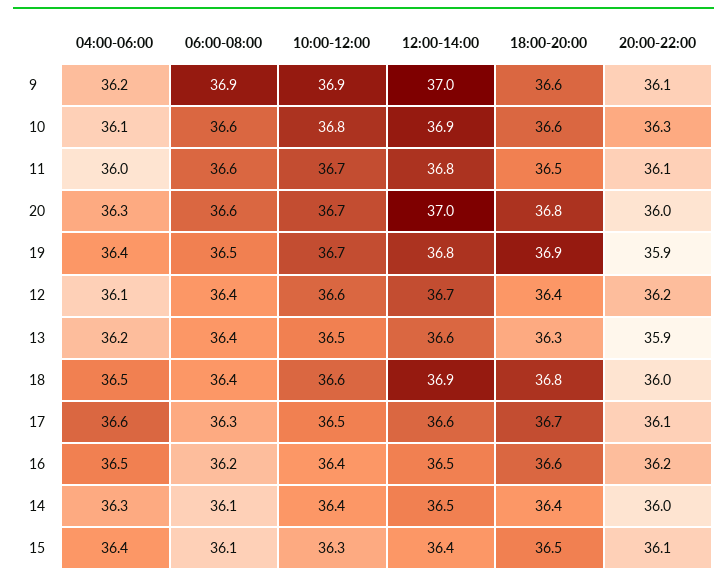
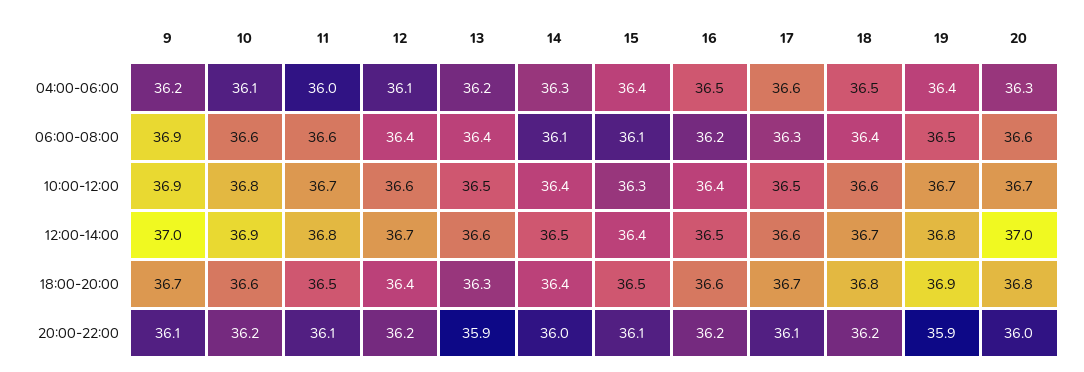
  {
    "04:00-06:00": {
      "9": 36.2,
      "10": 36.1,
      "11": 36,
      "20": 36.3,
      "19": 36.4,
      "12": 36.1,
      "13": 36.2,
      "18": 36.5,
      "17": 36.6,
      "16": 36.5,
      "14": 36.3,
      "15": 36.4
    },
    "06:00-08:00": {
      "9": 36.9,
      "10": 36.6,
      "11": 36.6,
      "20": 36.6,
      "19": 36.5,
      "12": 36.4,
      "13": 36.4,
      "18": 36.4,
      "17": 36.3,
      "16": 36.2,
      "14": 36.1,
      "15": 36.1
    },
    "10:00-12:00": {
      "9": 36.9,
      "10": 36.8,
      "11": 36.7,
      "20": 36.7,
      "19": 36.7,
      "12": 36.6,
      "13": 36.5,
      "18": 36.6,
      "17": 36.5,
      "16": 36.4,
      "14": 36.4,
      "15": 36.3
    },
    "12:00-14:00": {
      "9": 37,
      "10": 36.9,
      "11": 36.8,
      "20": 37,
      "19": 36.8,
      "12": 36.7,
      "13": 36.6,
-     "18": 36.9,
+     "18": 36.7,
      "17": 36.6,
      "16": 36.5,
      "14": 36.5,
      "15": 36.4
    },
    "18:00-20:00": {
-     "9": 36.6,
+     "9": 36.7,
      "10": 36.6,
      "11": 36.5,
      "20": 36.8,
      "19": 36.9,
      "12": 36.4,
      "13": 36.3,
      "18": 36.8,
      "17": 36.7,
      "16": 36.6,
      "14": 36.4,
      "15": 36.5
    },
    "20:00-22:00": {
      "9": 36.1,
-     "10": 36.3,
+     "10": 36.2,
      "11": 36.1,
      "20": 36,
      "19": 35.9,
      "12": 36.2,
      "13": 35.9,
-     "18": 36,
+     "18": 36.2,
      "17": 36.1,
      "16": 36.2,
      "14": 36,
      "15": 36.1
    }
  }

